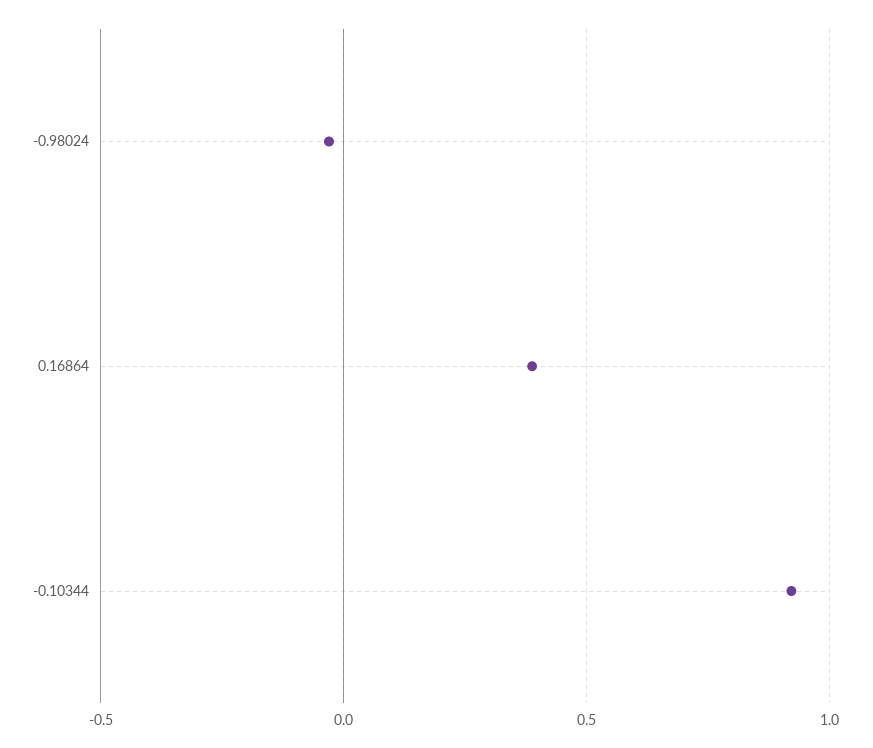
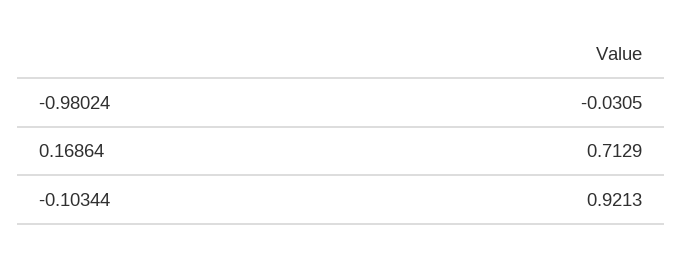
  {
    "-0.98024": -0.0305,
-   "0.16864": 0.4,
+   "0.16864": 0.7129,
    "-0.10344": 0.9213
  }

